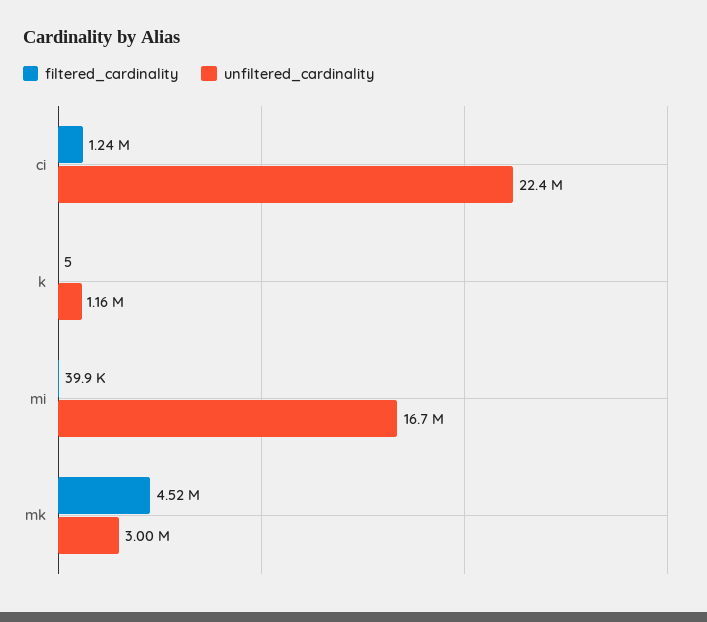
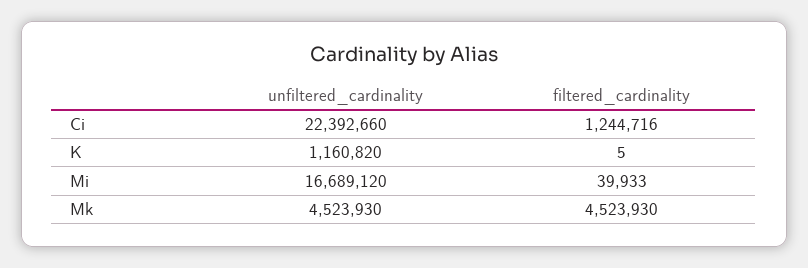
  {
    "filtered_cardinality": {
      "ci": 1244716,
      "k": 5,
      "mi": 39933,
      "mk": 4523930
    },
    "unfiltered_cardinality": {
      "ci": 22392660,
      "k": 1160820,
      "mi": 16689120,
-     "mk": 3000000
+     "mk": 4523930
    }
  }

